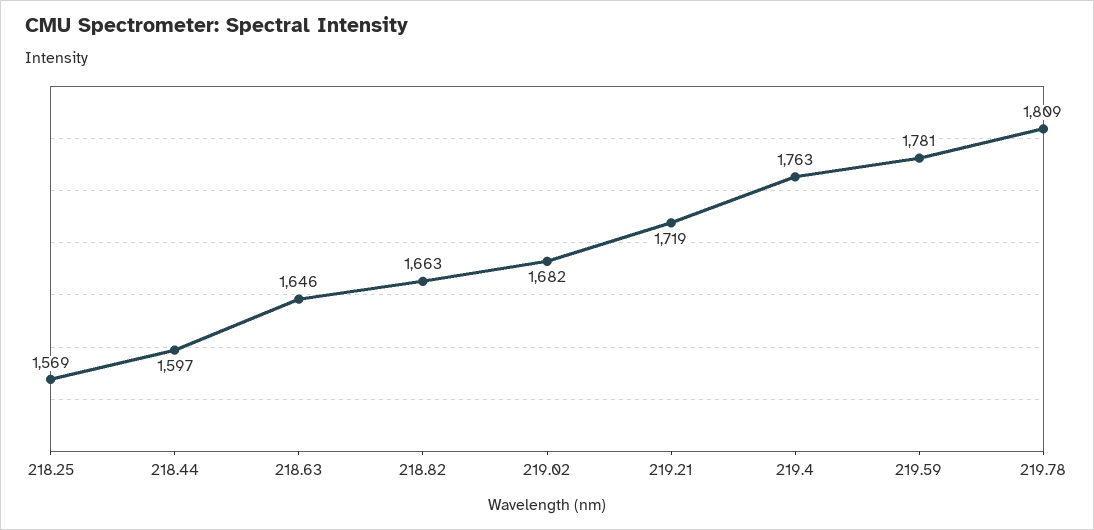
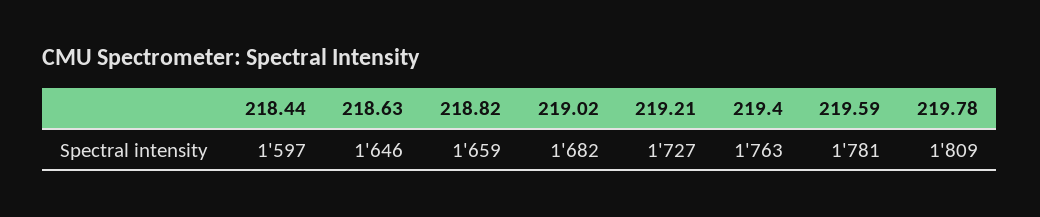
  {
-   "218.25": 1569,
    "218.44": 1597,
    "218.63": 1646,
-   "218.82": 1663,
+   "218.82": 1659,
    "219.02": 1682,
-   "219.21": 1719,
+   "219.21": 1727,
    "219.4": 1763,
    "219.59": 1781,
    "219.78": 1809
  }

